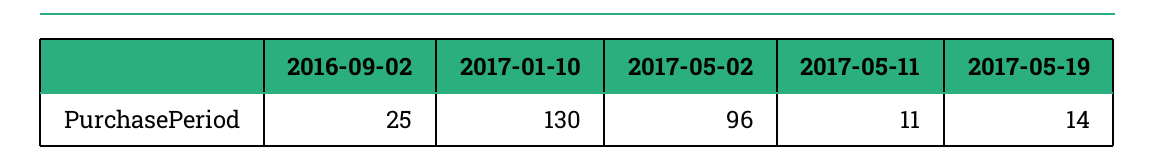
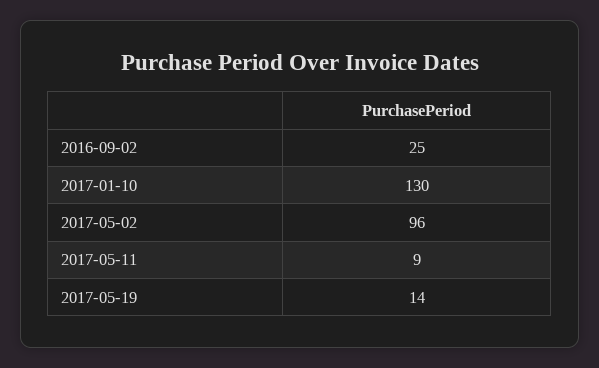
  {
    "2016-09-02": 25,
    "2017-01-10": 130,
    "2017-05-02": 96,
-   "2017-05-11": 11,
+   "2017-05-11": 9,
    "2017-05-19": 14
  }

